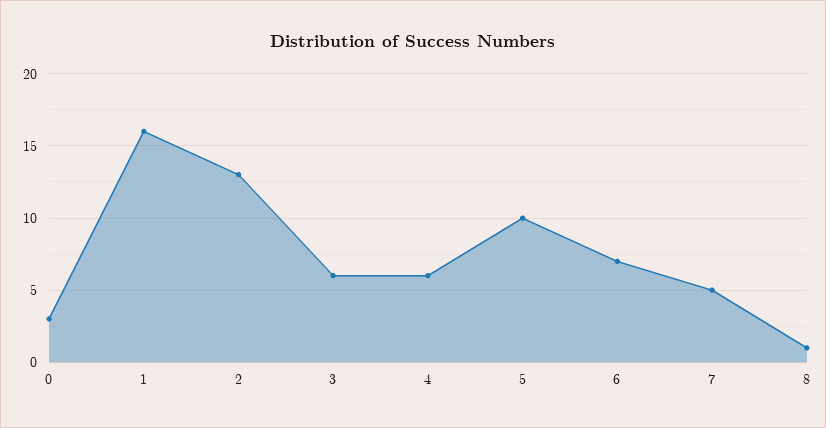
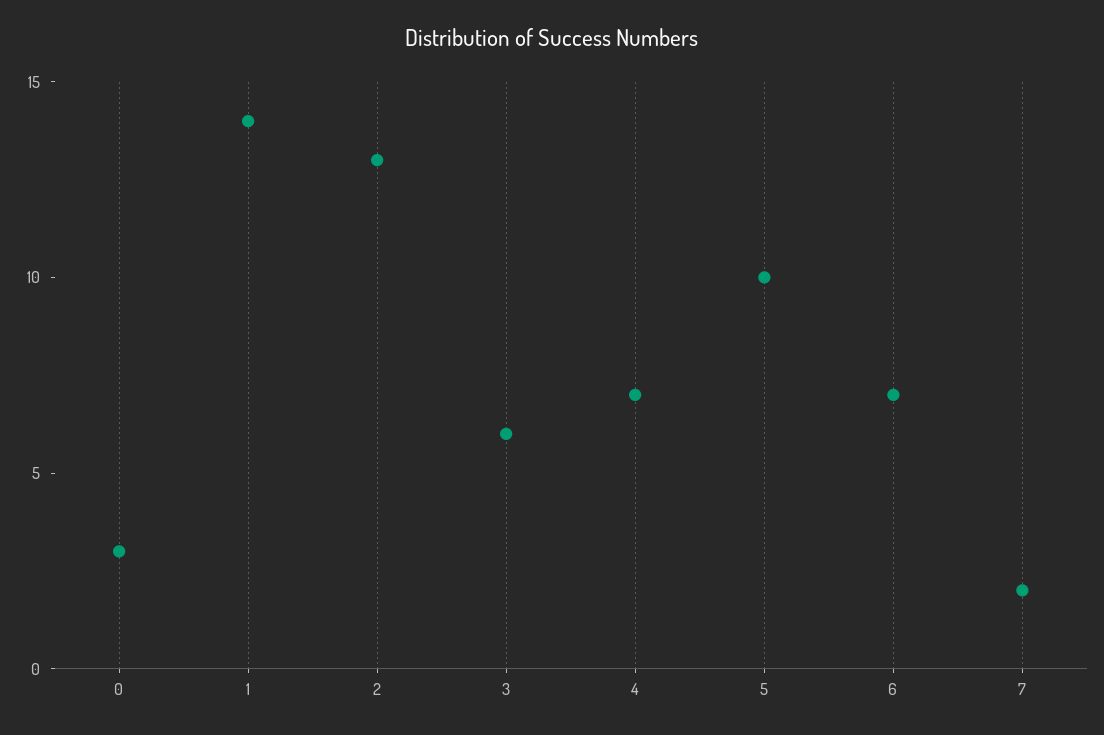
  {
    "0": 3,
-   "1": 16,
+   "1": 14,
    "2": 13,
    "3": 6,
-   "4": 6,
+   "4": 7,
    "5": 10,
    "6": 7,
-   "7": 5,
+   "7": 2
-   "8": 1
  }

